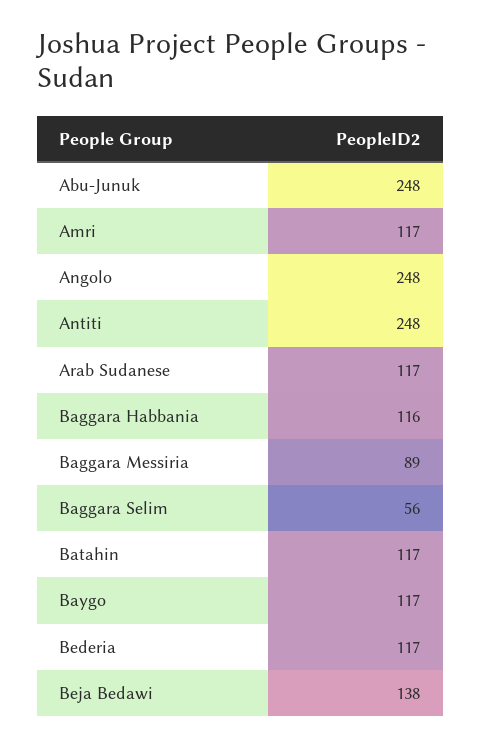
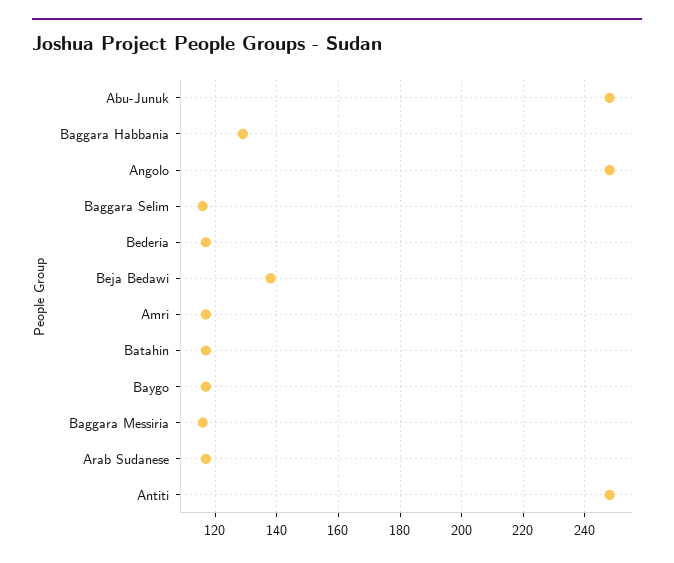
  {
    "Abu-Junuk": 248,
    "Amri": 117,
    "Angolo": 248,
    "Antiti": 248,
    "Arab Sudanese": 117,
-   "Baggara Habbania": 116,
+   "Baggara Habbania": 130,
-   "Baggara Messiria": 89,
+   "Baggara Messiria": 115,
-   "Baggara Selim": 56,
+   "Baggara Selim": 115,
    "Batahin": 117,
    "Baygo": 117,
    "Bederia": 117,
    "Beja Bedawi": 138
  }

